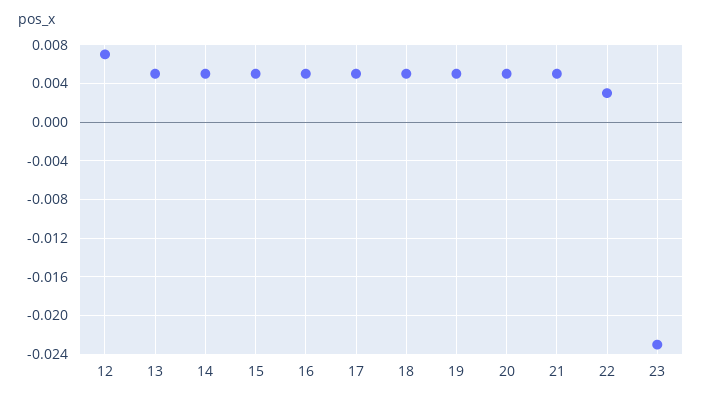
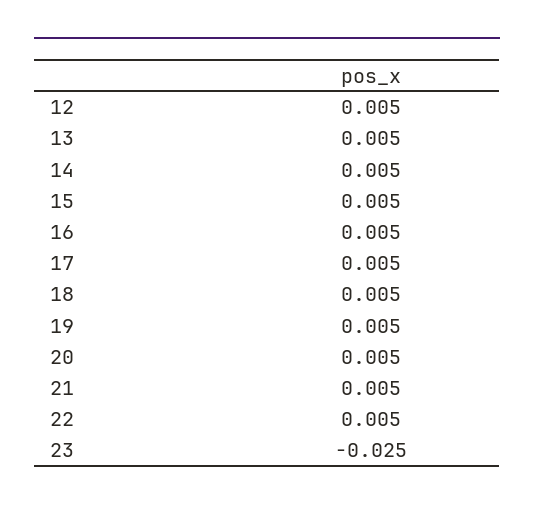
  {
-   "12": 0.007,
+   "12": 0.005,
    "13": 0.005,
    "14": 0.005,
    "15": 0.005,
    "16": 0.005,
    "17": 0.005,
    "18": 0.005,
    "19": 0.005,
    "20": 0.005,
    "21": 0.005,
-   "22": 0.003,
+   "22": 0.005,
-   "23": -0.023
+   "23": -0.025
  }

